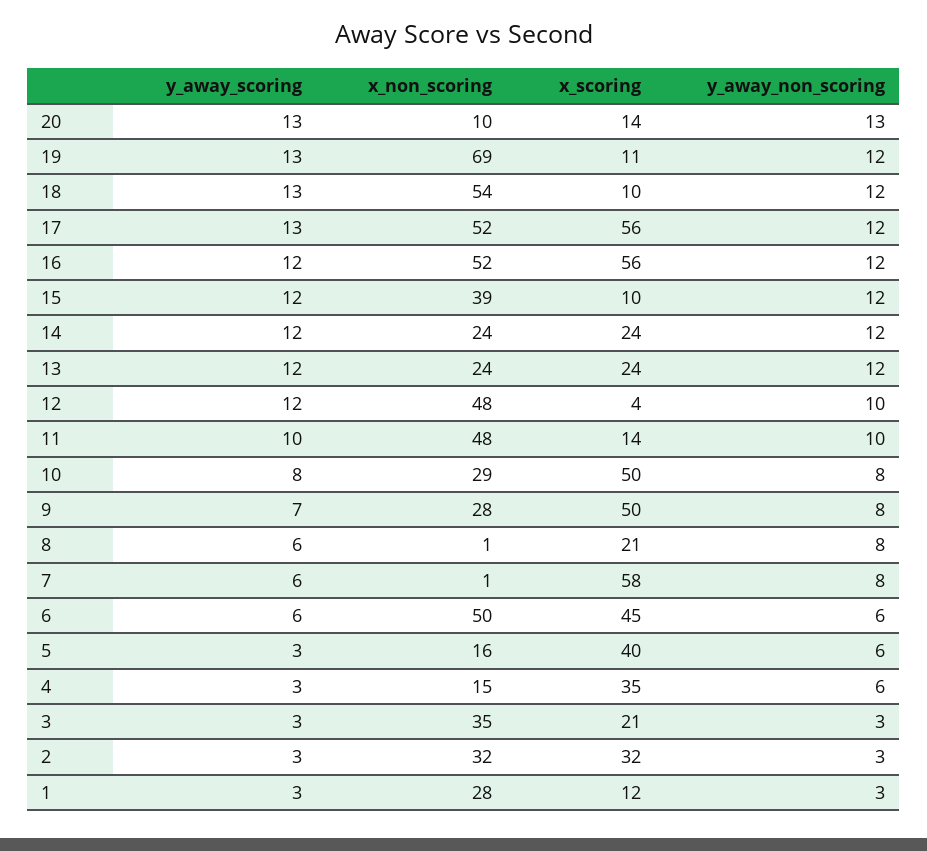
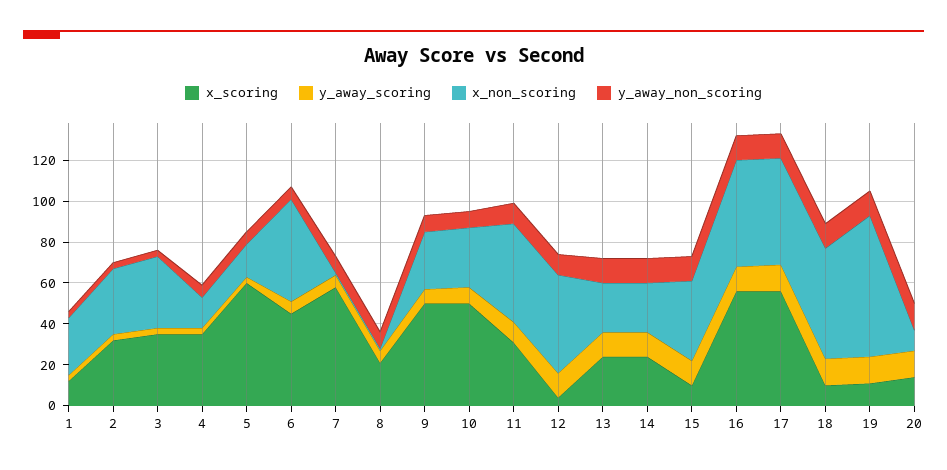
  {
    "y_away_scoring": {
      "20": 13,
      "19": 13,
      "18": 13,
      "17": 13,
      "16": 12,
      "15": 12,
      "14": 12,
      "13": 12,
      "12": 12,
      "11": 10,
      "10": 8,
      "9": 7,
      "8": 6,
      "7": 6,
      "6": 6,
      "5": 3,
      "4": 3,
      "3": 3,
      "2": 3,
      "1": 3
    },
    "x_non_scoring": {
      "20": 10,
      "19": 69,
      "18": 54,
      "17": 52,
      "16": 52,
      "15": 39,
      "14": 24,
      "13": 24,
      "12": 48,
      "11": 48,
      "10": 29,
      "9": 28,
      "8": 1,
      "7": 1,
      "6": 50,
      "5": 16,
      "4": 15,
      "3": 35,
      "2": 32,
      "1": 28
    },
    "x_scoring": {
      "20": 14,
      "19": 11,
      "18": 10,
      "17": 56,
      "16": 56,
      "15": 10,
      "14": 24,
      "13": 24,
      "12": 4,
-     "11": 14,
+     "11": 30,
      "10": 50,
      "9": 50,
      "8": 21,
      "7": 58,
      "6": 45,
-     "5": 40,
+     "5": 60,
      "4": 35,
-     "3": 21,
+     "3": 35,
      "2": 32,
      "1": 12
    },
    "y_away_non_scoring": {
      "20": 13,
      "19": 12,
      "18": 12,
      "17": 12,
      "16": 12,
      "15": 12,
      "14": 12,
      "13": 12,
      "12": 10,
      "11": 10,
      "10": 8,
      "9": 8,
      "8": 8,
      "7": 8,
      "6": 6,
      "5": 6,
      "4": 6,
      "3": 3,
      "2": 3,
      "1": 3
    }
  }

